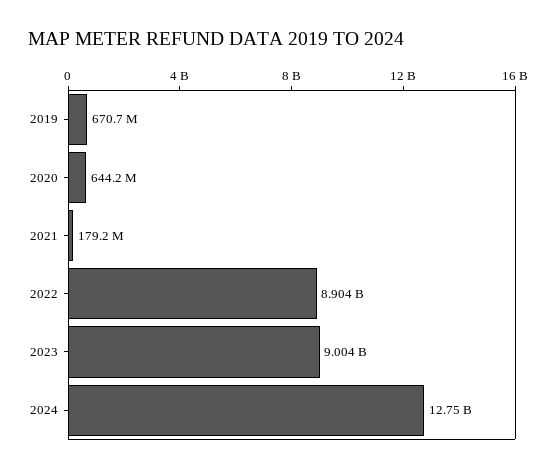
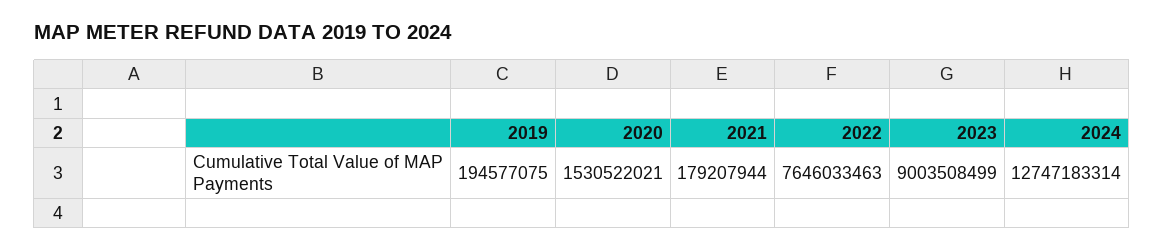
  {
-   "2019": 670700000,
+   "2019": 194577075,
-   "2020": 644200000,
+   "2020": 1530522021,
    "2021": 179207944,
-   "2022": 8904000000,
+   "2022": 7646033463,
    "2023": 9003508499,
    "2024": 12747183314
  }

